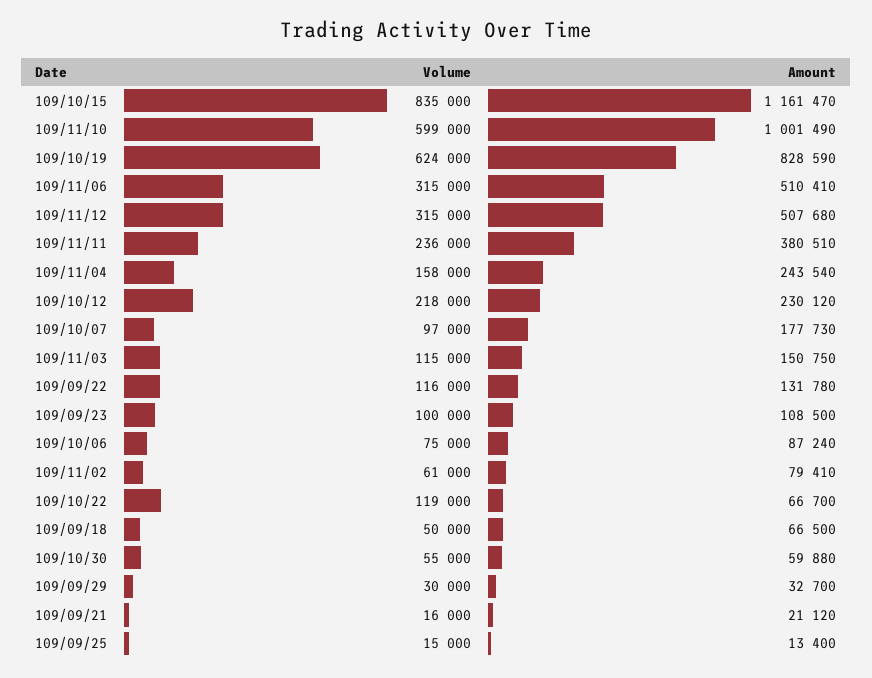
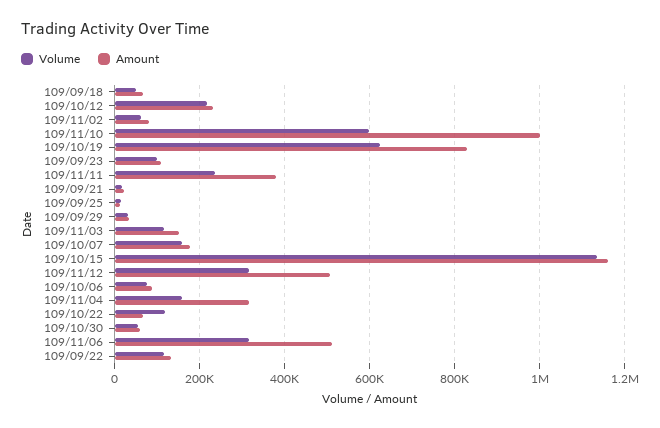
  {
    "Volume": {
-     "109/10/15": 835000,
+     "109/10/15": 1140000,
      "109/11/10": 599000,
      "109/10/19": 624000,
      "109/11/06": 315000,
      "109/11/12": 315000,
      "109/11/11": 236000,
      "109/11/04": 158000,
      "109/10/12": 218000,
-     "109/10/07": 97000,
+     "109/10/07": 160000,
      "109/11/03": 115000,
      "109/09/22": 116000,
      "109/09/23": 100000,
      "109/10/06": 75000,
      "109/11/02": 61000,
      "109/10/22": 119000,
      "109/09/18": 50000,
      "109/10/30": 55000,
      "109/09/29": 30000,
      "109/09/21": 16000,
      "109/09/25": 15000
    },
    "Amount": {
      "109/10/15": 1161470,
      "109/11/10": 1001490,
      "109/10/19": 828590,
      "109/11/06": 510410,
      "109/11/12": 507680,
      "109/11/11": 380510,
-     "109/11/04": 243540,
+     "109/11/04": 320000,
      "109/10/12": 230120,
      "109/10/07": 177730,
      "109/11/03": 150750,
      "109/09/22": 131780,
      "109/09/23": 108500,
      "109/10/06": 87240,
      "109/11/02": 79410,
      "109/10/22": 66700,
      "109/09/18": 66500,
      "109/10/30": 59880,
      "109/09/29": 32700,
      "109/09/21": 21120,
      "109/09/25": 13400
    }
  }

